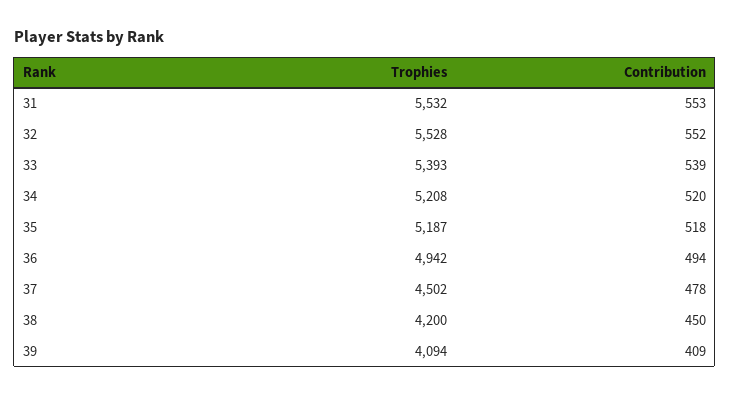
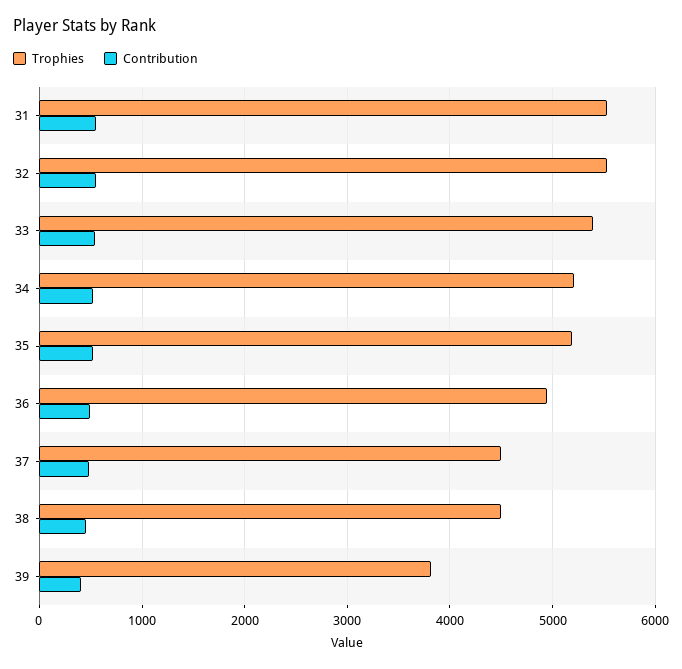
  {
    "Trophies": {
      "31": 5532,
      "32": 5528,
      "33": 5393,
      "34": 5208,
      "35": 5187,
      "36": 4942,
      "37": 4502,
-     "38": 4200,
+     "38": 4500,
-     "39": 4094
+     "39": 3800
    },
    "Contribution": {
      "31": 553,
      "32": 552,
      "33": 539,
      "34": 520,
      "35": 518,
      "36": 494,
      "37": 478,
      "38": 450,
      "39": 409
    }
  }

